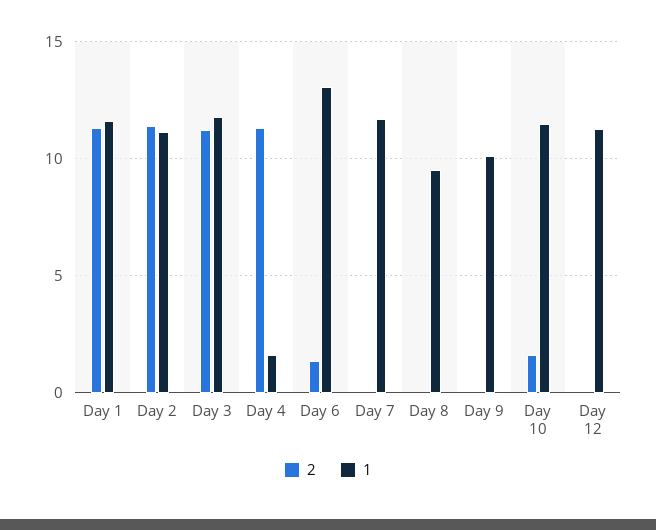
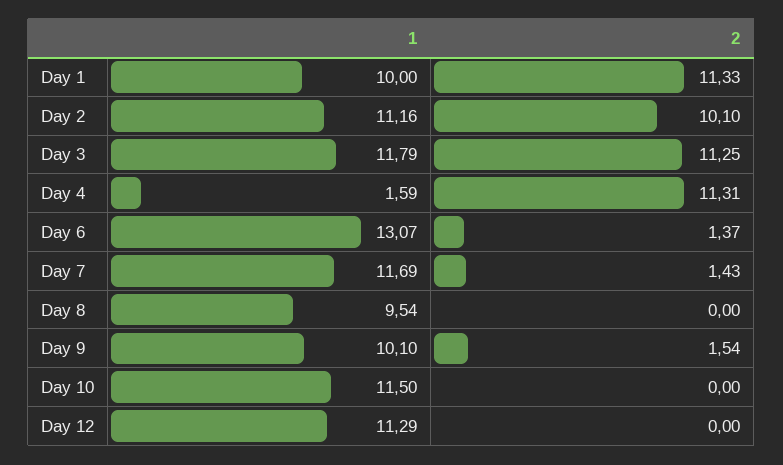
  {
    "2": {
      "Day 1": 11.33,
-     "Day 2": 11.5,
+     "Day 2": 10.1,
      "Day 3": 11.25,
      "Day 4": 11.31,
      "Day 6": 1.37,
-     "Day 7": 0,
+     "Day 7": 1.43,
      "Day 8": 0,
-     "Day 9": 0,
+     "Day 9": 1.54,
-     "Day 10": 1.5,
+     "Day 10": 0,
      "Day 12": 0
    },
    "1": {
-     "Day 1": 11.5,
+     "Day 1": 10,
      "Day 2": 11.16,
      "Day 3": 11.79,
      "Day 4": 1.59,
      "Day 6": 13.07,
      "Day 7": 11.69,
      "Day 8": 9.54,
      "Day 9": 10.1,
      "Day 10": 11.5,
      "Day 12": 11.29
    }
  }

